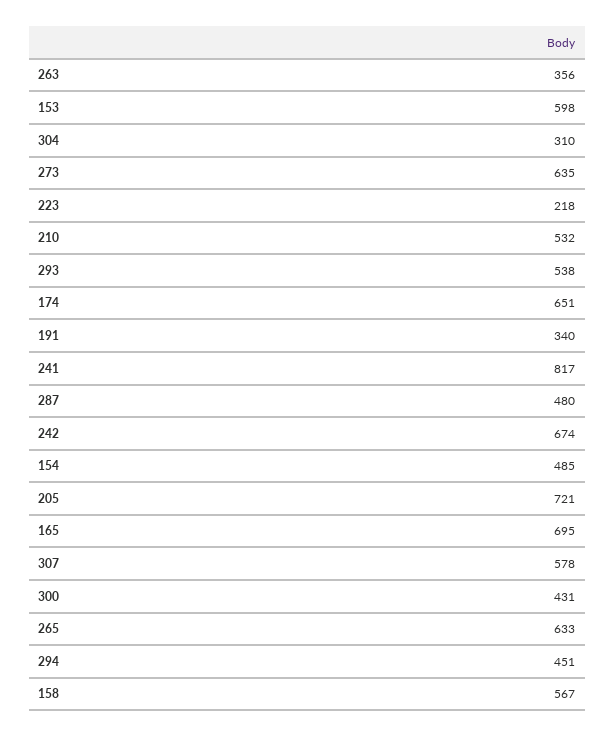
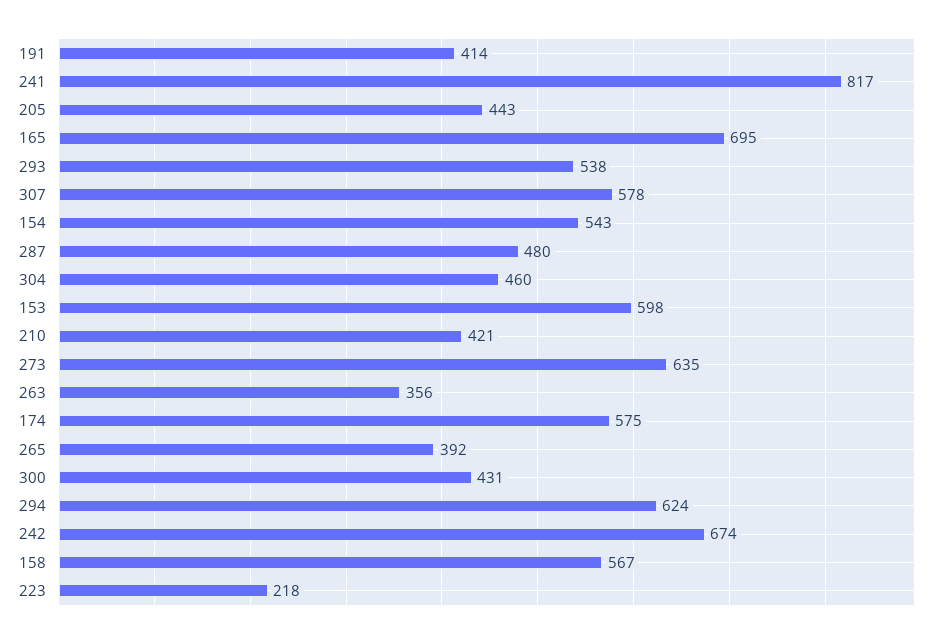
  {
    "263": 356,
    "153": 598,
-   "304": 310,
+   "304": 460,
    "273": 635,
    "223": 218,
-   "210": 532,
+   "210": 421,
    "293": 538,
-   "174": 651,
+   "174": 575,
-   "191": 340,
+   "191": 414,
    "241": 817,
    "287": 480,
    "242": 674,
-   "154": 485,
+   "154": 543,
-   "205": 721,
+   "205": 443,
    "165": 695,
    "307": 578,
    "300": 431,
-   "265": 633,
+   "265": 392,
-   "294": 451,
+   "294": 624,
    "158": 567
  }

